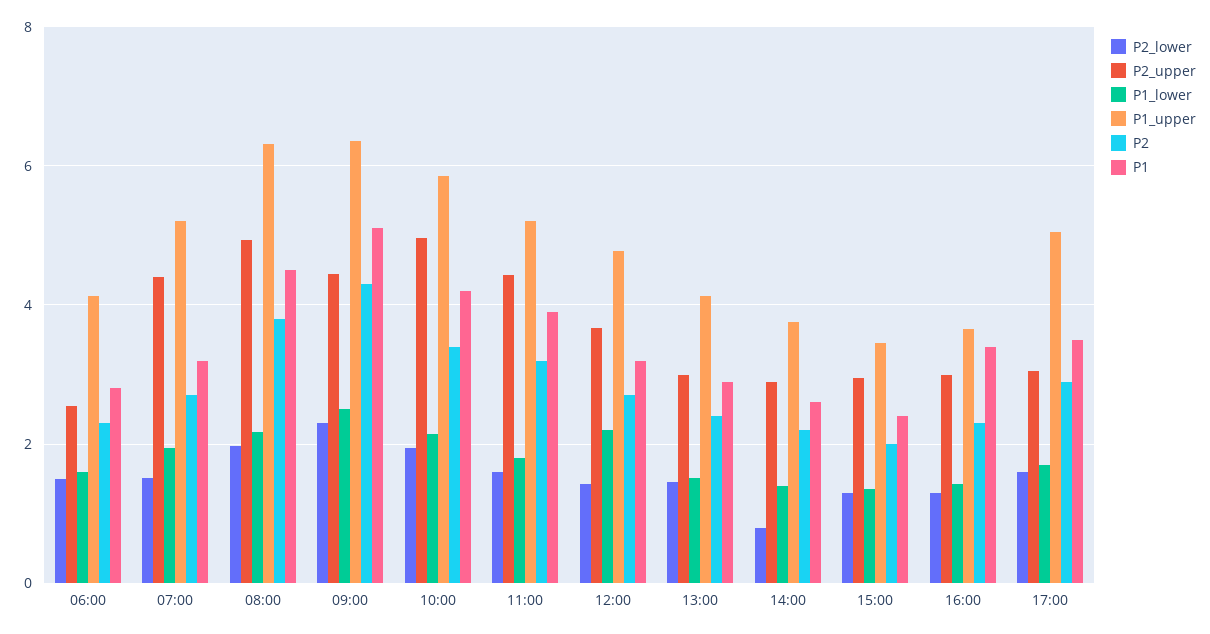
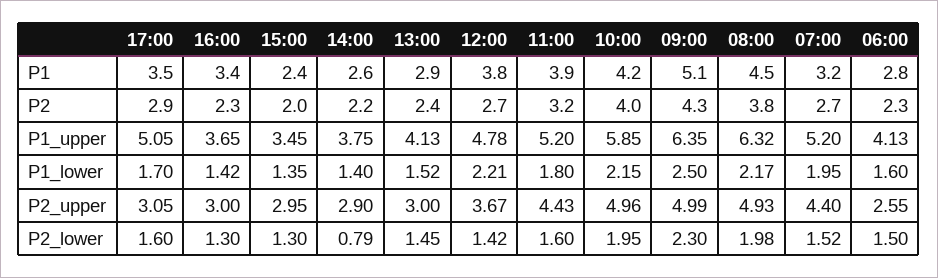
  {
    "P2_lower": {
      "06:00": 1.5,
      "07:00": 1.52,
      "08:00": 1.98,
      "09:00": 2.3,
      "10:00": 1.95,
      "11:00": 1.6,
      "12:00": 1.42,
      "13:00": 1.45,
      "14:00": 0.79,
      "15:00": 1.3,
      "16:00": 1.3,
      "17:00": 1.6
    },
    "P2_upper": {
      "06:00": 2.55,
      "07:00": 4.4,
      "08:00": 4.93,
-     "09:00": 4.4,
+     "09:00": 4.99,
      "10:00": 4.96,
      "11:00": 4.43,
      "12:00": 3.67,
      "13:00": 3,
      "14:00": 2.9,
      "15:00": 2.95,
      "16:00": 3,
      "17:00": 3.05
    },
    "P1_lower": {
      "06:00": 1.6,
      "07:00": 1.95,
      "08:00": 2.17,
      "09:00": 2.5,
      "10:00": 2.15,
      "11:00": 1.8,
      "12:00": 2.21,
      "13:00": 1.52,
      "14:00": 1.4,
      "15:00": 1.35,
      "16:00": 1.42,
      "17:00": 1.7
    },
    "P1_upper": {
      "06:00": 4.13,
      "07:00": 5.2,
      "08:00": 6.32,
      "09:00": 6.35,
      "10:00": 5.85,
      "11:00": 5.2,
      "12:00": 4.78,
      "13:00": 4.13,
      "14:00": 3.75,
      "15:00": 3.45,
      "16:00": 3.65,
      "17:00": 5.05
    },
    "P2": {
      "06:00": 2.3,
      "07:00": 2.7,
      "08:00": 3.8,
      "09:00": 4.3,
-     "10:00": 3.4,
+     "10:00": 4,
      "11:00": 3.2,
      "12:00": 2.7,
      "13:00": 2.4,
      "14:00": 2.2,
      "15:00": 2,
      "16:00": 2.3,
      "17:00": 2.9
    },
    "P1": {
      "06:00": 2.8,
      "07:00": 3.2,
      "08:00": 4.5,
      "09:00": 5.1,
      "10:00": 4.2,
      "11:00": 3.9,
-     "12:00": 3.2,
+     "12:00": 3.8,
      "13:00": 2.9,
      "14:00": 2.6,
      "15:00": 2.4,
      "16:00": 3.4,
      "17:00": 3.5
    }
  }

